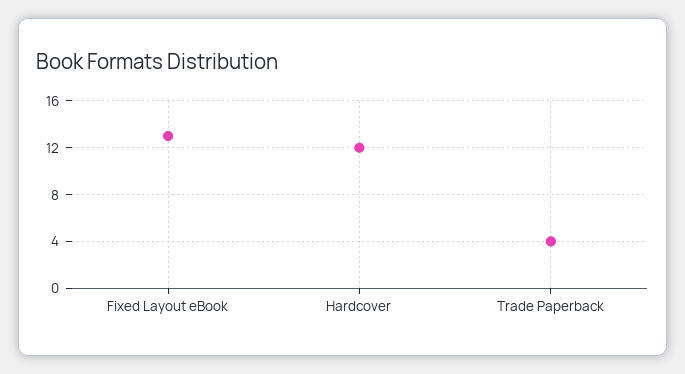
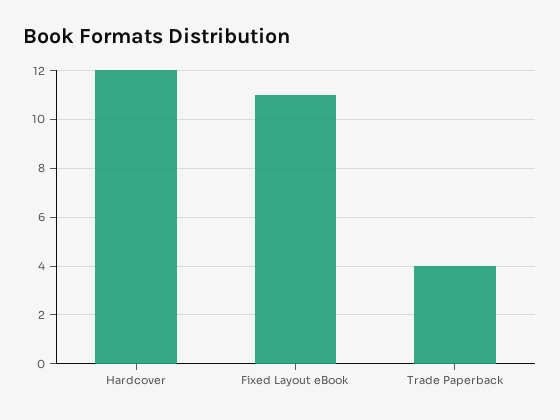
  {
-   "Fixed Layout eBook": 13,
+   "Fixed Layout eBook": 11,
    "Hardcover": 12,
    "Trade Paperback": 4
  }

